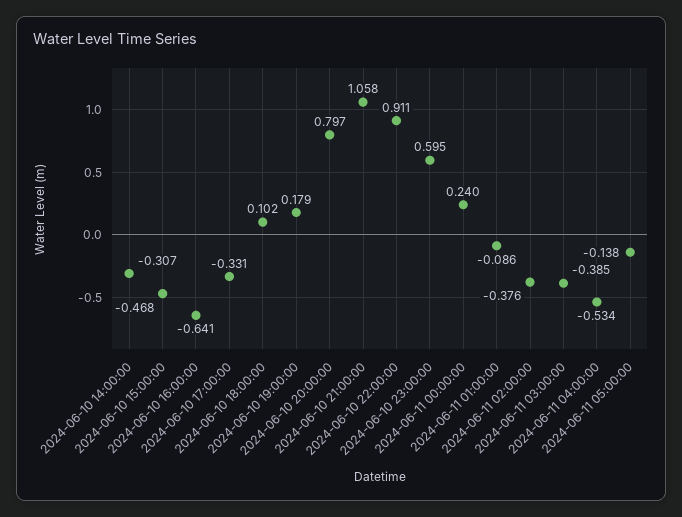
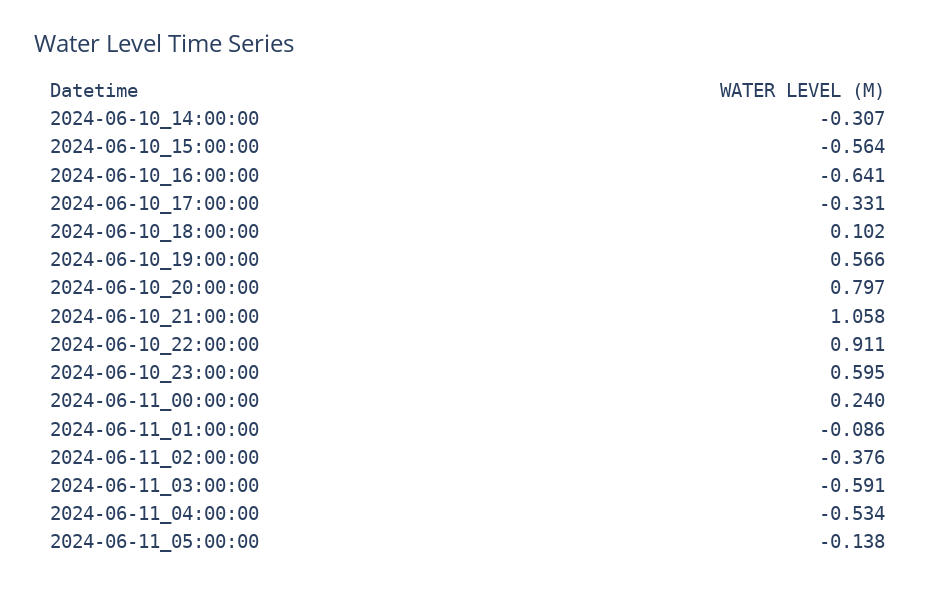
  {
    "2024-06-10 14:00:00": -0.307,
-   "2024-06-10 15:00:00": -0.468,
+   "2024-06-10 15:00:00": -0.564,
    "2024-06-10 16:00:00": -0.641,
    "2024-06-10 17:00:00": -0.331,
    "2024-06-10 18:00:00": 0.102,
-   "2024-06-10 19:00:00": 0.179,
+   "2024-06-10 19:00:00": 0.566,
    "2024-06-10 20:00:00": 0.797,
    "2024-06-10 21:00:00": 1.058,
    "2024-06-10 22:00:00": 0.911,
    "2024-06-10 23:00:00": 0.595,
    "2024-06-11 00:00:00": 0.24,
    "2024-06-11 01:00:00": -0.086,
    "2024-06-11 02:00:00": -0.376,
-   "2024-06-11 03:00:00": -0.385,
+   "2024-06-11 03:00:00": -0.591,
    "2024-06-11 04:00:00": -0.534,
    "2024-06-11 05:00:00": -0.138
  }

